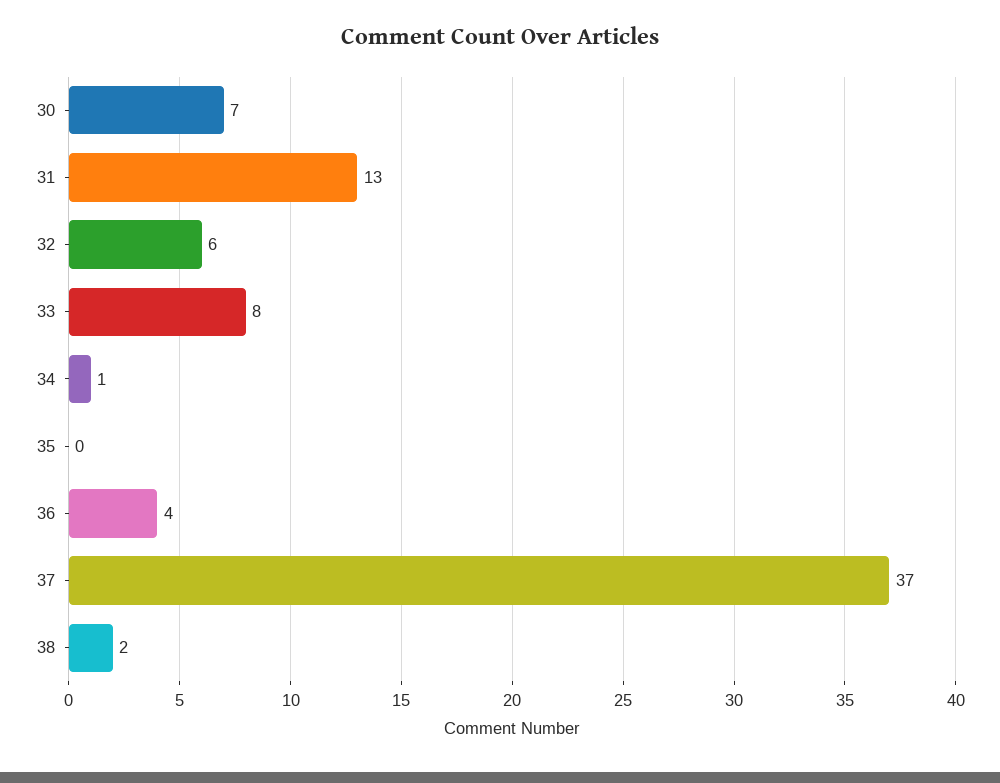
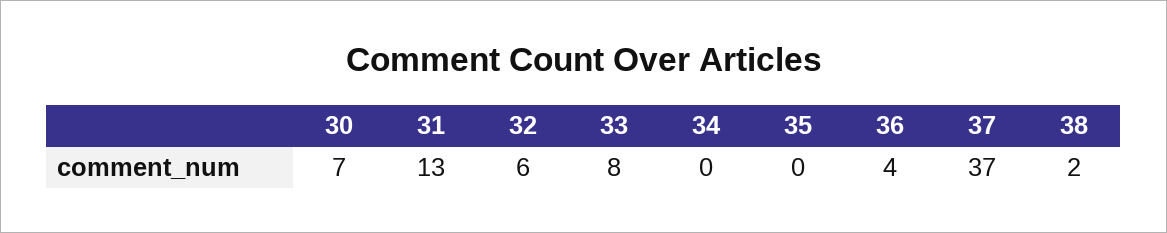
  {
    "30": 7,
    "31": 13,
    "32": 6,
    "33": 8,
-   "34": 1,
+   "34": 0,
    "35": 0,
    "36": 4,
    "37": 37,
    "38": 2
  }

